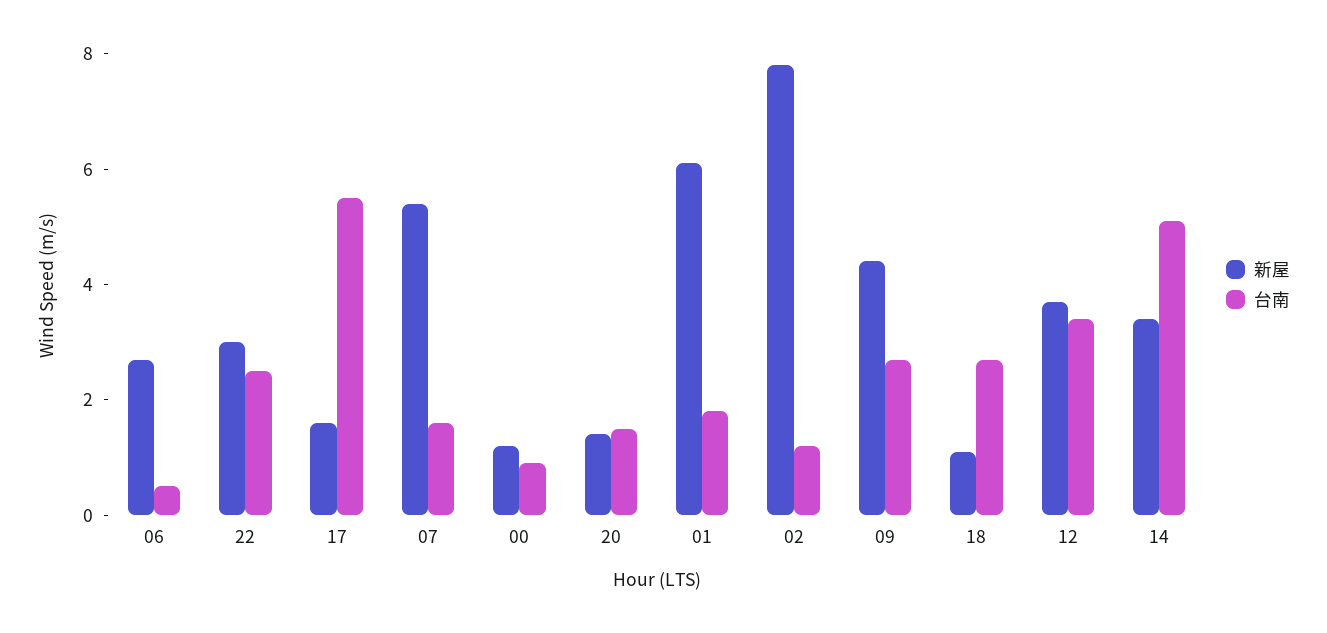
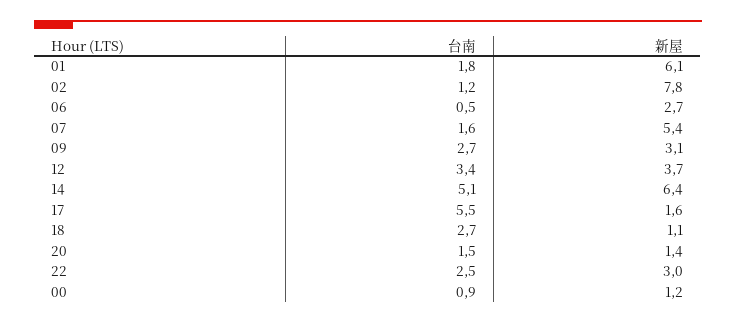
  {
    "新屋": {
      "06": 2.7,
      "22": 3,
      "17": 1.6,
      "07": 5.4,
      "00": 1.2,
      "20": 1.4,
      "01": 6.1,
      "02": 7.8,
-     "09": 4.5,
+     "09": 3.1,
      "18": 1.1,
      "12": 3.7,
-     "14": 3.5
+     "14": 6.4
    },
    "台南": {
      "06": 0.5,
      "22": 2.5,
      "17": 5.5,
      "07": 1.6,
      "00": 0.9,
      "20": 1.5,
      "01": 1.8,
      "02": 1.2,
      "09": 2.7,
      "18": 2.7,
      "12": 3.4,
      "14": 5.1
    }
  }

